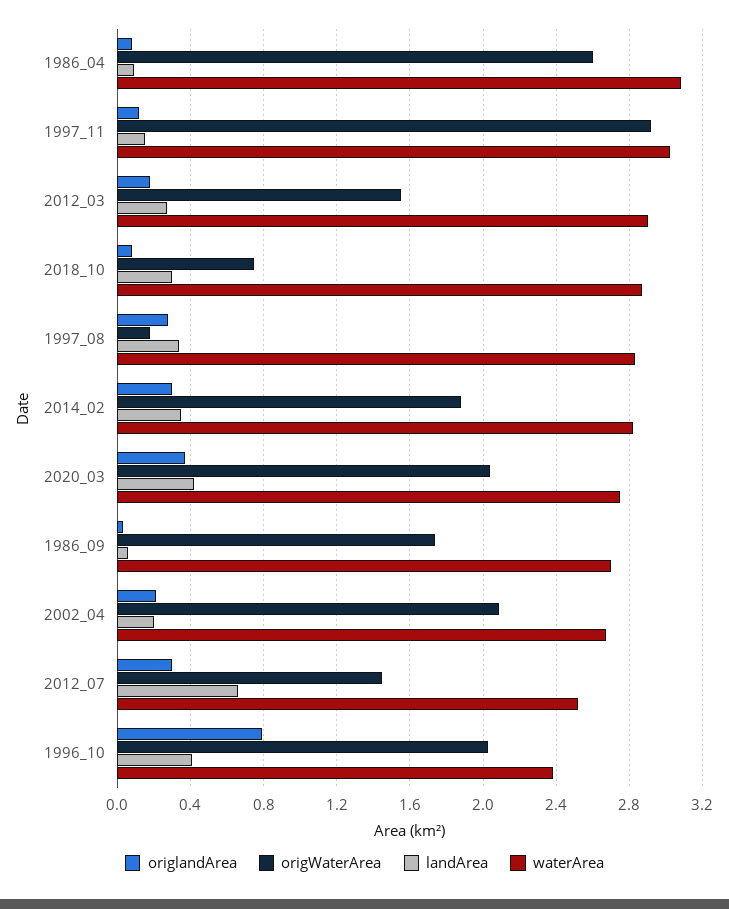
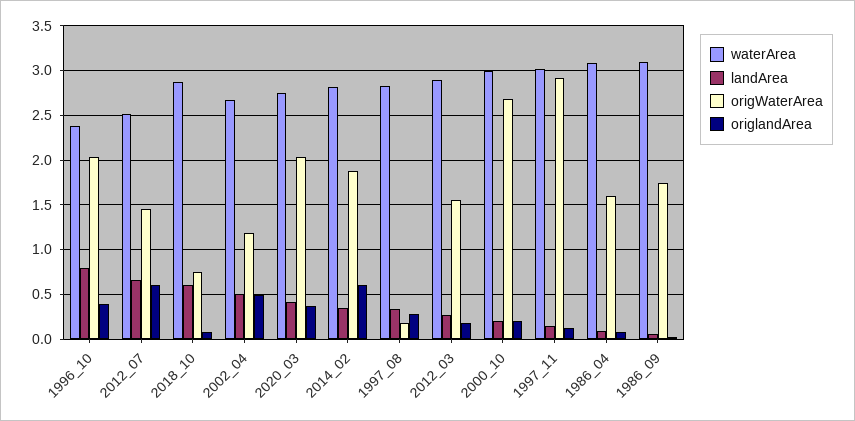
  {
    "origlandArea": {
      "1986_04": 0.1,
      "1997_11": 0.1,
      "2012_03": 0.2,
      "2018_10": 0.1,
      "1997_08": 0.3,
-     "2014_02": 0.3,
+     "2014_02": 0.6,
      "2020_03": 0.35,
      "1986_09": 0.05,
-     "2002_04": 0.2,
+     "2002_04": 0.5,
-     "2012_07": 0.3,
+     "2012_07": 0.6,
-     "1996_10": 0.8
+     "1996_10": 0.4,
+     "2000_10": 0.2
    },
    "origWaterArea": {
-     "1986_04": 2.6,
+     "1986_04": 1.6,
      "1997_11": 2.9,
      "2012_03": 1.55,
      "2018_10": 0.75,
      "1997_08": 0.2,
      "2014_02": 1.9,
      "2020_03": 2.05,
      "1986_09": 1.75,
-     "2002_04": 2.1,
+     "2002_04": 1.2,
      "2012_07": 1.45,
-     "1996_10": 2.05
+     "1996_10": 2.05,
+     "2000_10": 2.7
    },
    "landArea": {
      "1986_04": 0.1,
      "1997_11": 0.15,
      "2012_03": 0.25,
-     "2018_10": 0.3,
+     "2018_10": 0.6,
      "1997_08": 0.35,
      "2014_02": 0.35,
      "2020_03": 0.4,
      "1986_09": 0.05,
-     "2002_04": 0.2,
+     "2002_04": 0.5,
      "2012_07": 0.65,
-     "1996_10": 0.4
+     "1996_10": 0.8,
+     "2000_10": 0.2
    },
    "waterArea": {
      "1986_04": 3.1,
      "1997_11": 3,
      "2012_03": 2.9,
      "2018_10": 2.85,
      "1997_08": 2.85,
      "2014_02": 2.8,
      "2020_03": 2.75,
-     "1986_09": 2.7,
+     "1986_09": 3.1,
      "2002_04": 2.65,
      "2012_07": 2.5,
-     "1996_10": 2.4
+     "1996_10": 2.4,
+     "2000_10": 3
    }
  }

